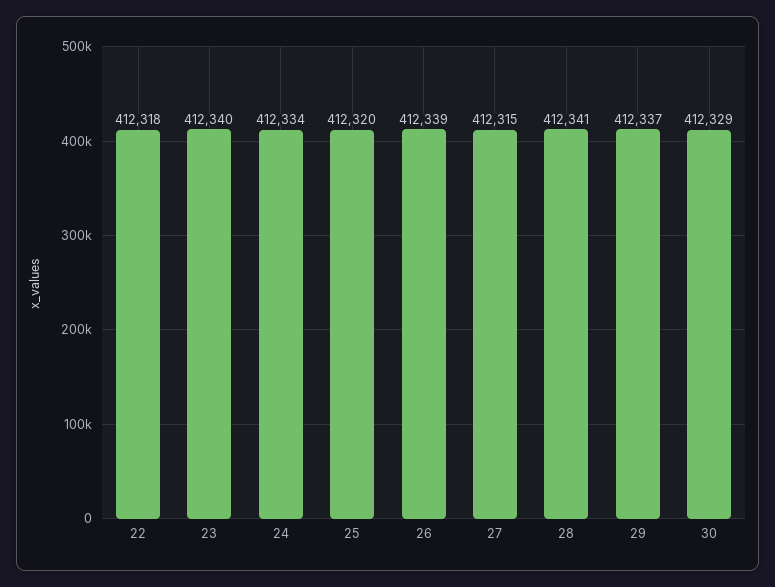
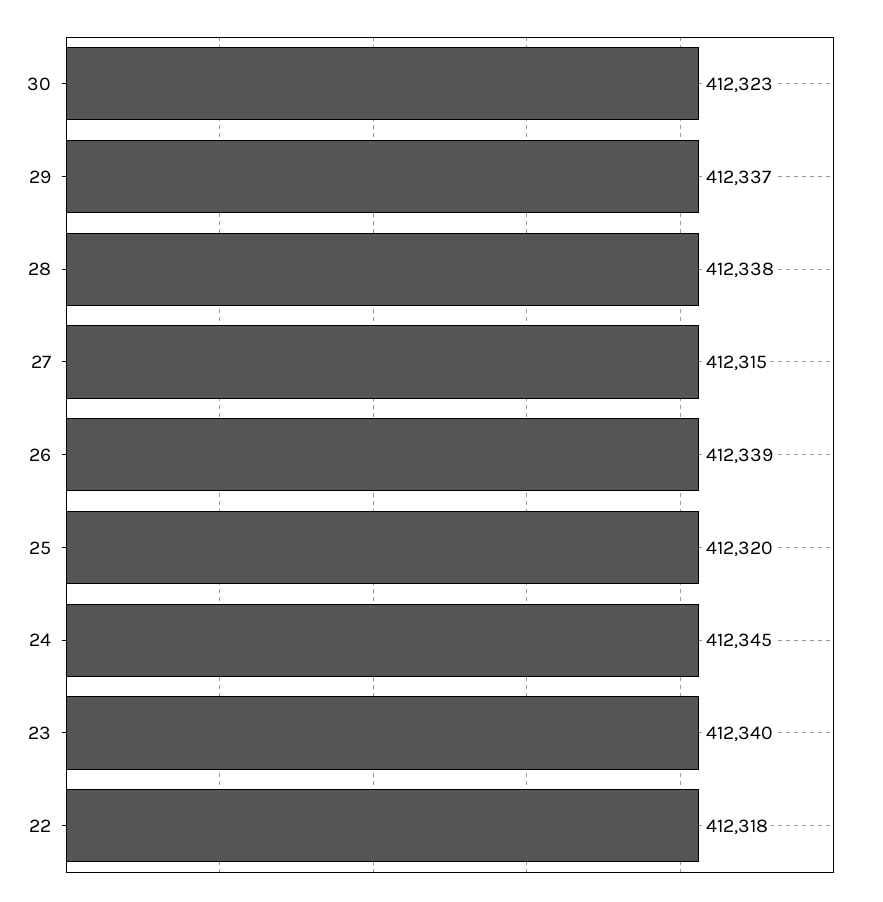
  {
    "22": 412318,
    "23": 412340,
-   "24": 412334,
+   "24": 412345,
    "25": 412320,
    "26": 412339,
    "27": 412315,
-   "28": 412341,
+   "28": 412338,
    "29": 412337,
-   "30": 412329
+   "30": 412323
  }

